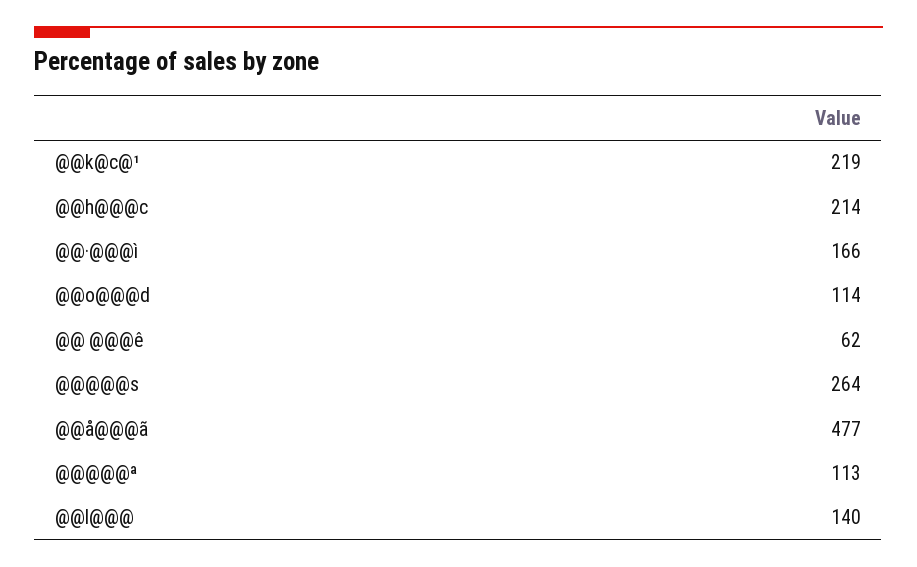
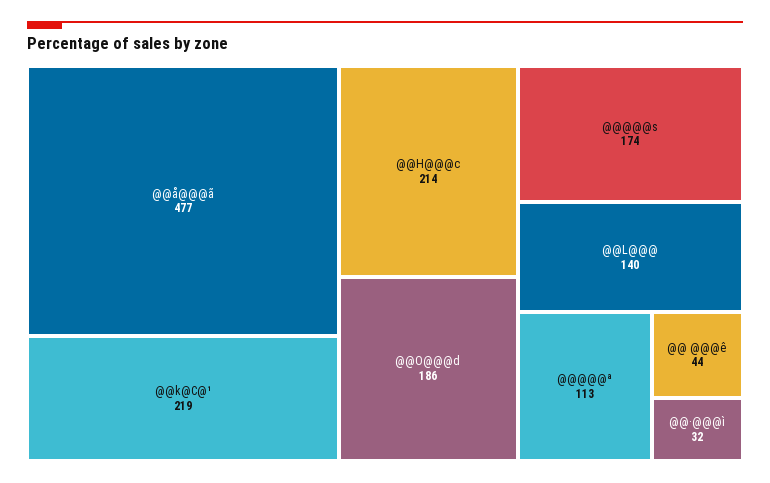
  {
    "@@k@c@¹": 219,
    "@@h@@@c": 214,
-   "@@·@@@ì": 166,
+   "@@·@@@ì": 32,
-   "@@o@@@d": 114,
+   "@@o@@@d": 186,
-   "@@ @@@ê": 62,
+   "@@ @@@ê": 44,
-   "@@@@@s": 264,
+   "@@@@@s": 174,
    "@@å@@@ã": 477,
    "@@@@@ª": 113,
    "@@l@@@": 140
  }

